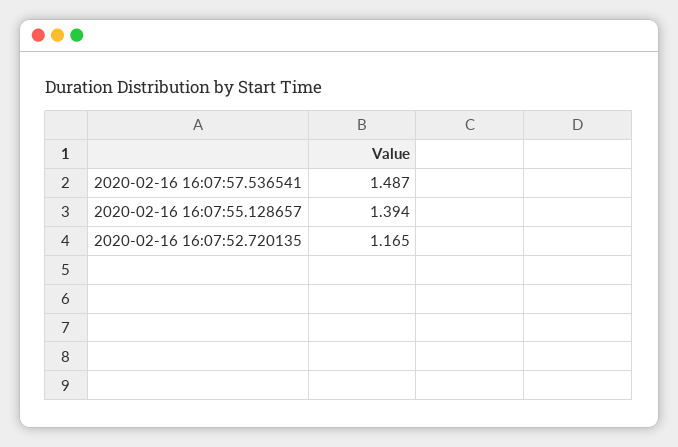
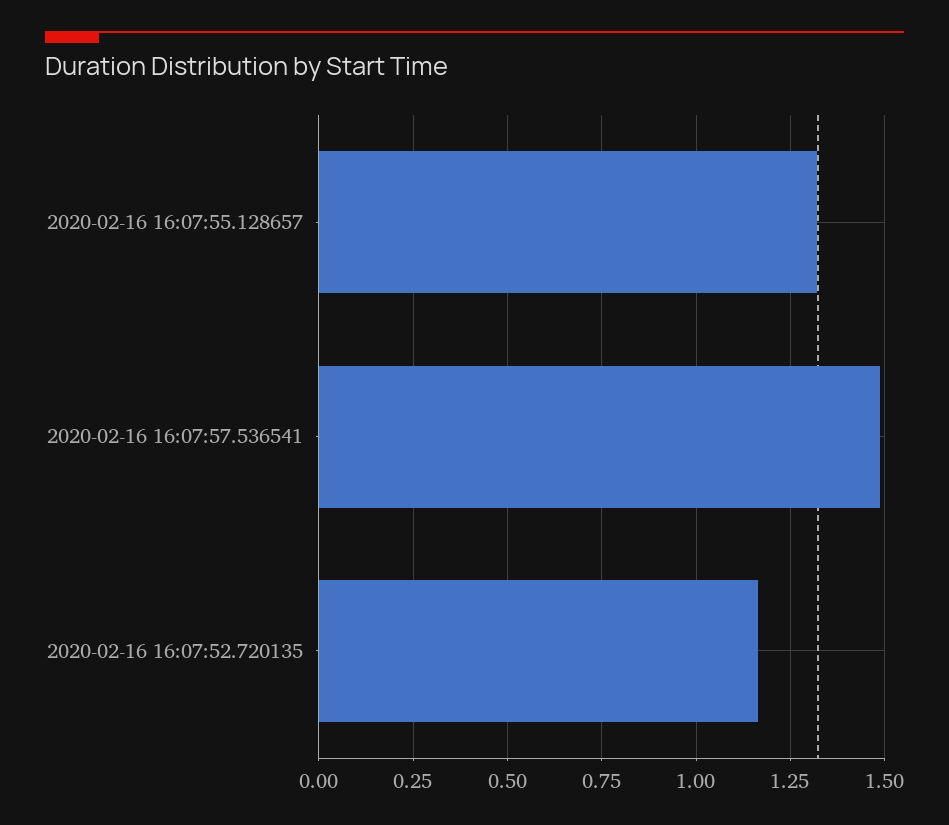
  {
    "2020-02-16 16:07:57.536541": 1.487,
-   "2020-02-16 16:07:55.128657": 1.394,
+   "2020-02-16 16:07:55.128657": 1.325,
    "2020-02-16 16:07:52.720135": 1.165
  }

